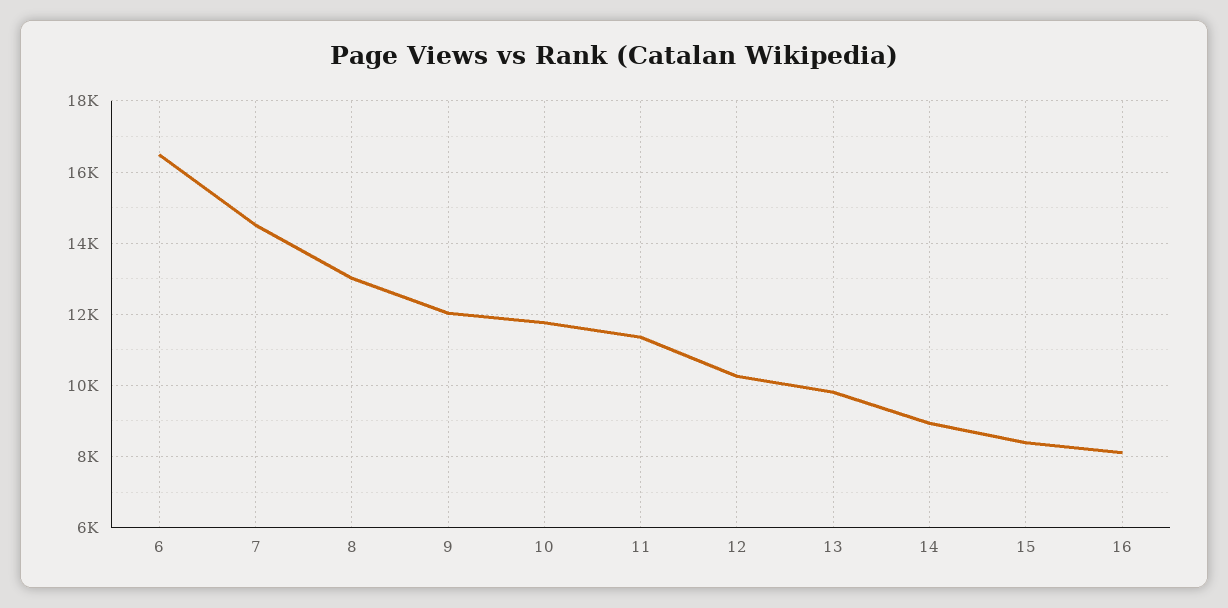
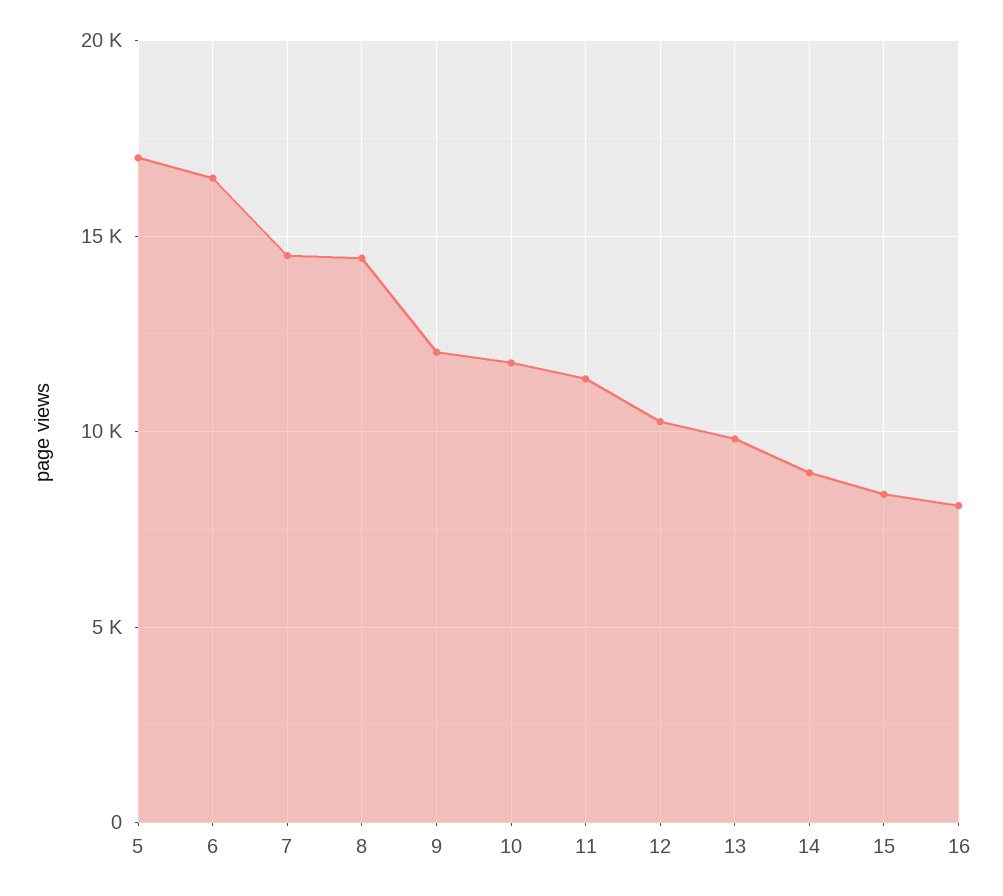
  {
    "6": 16400,
    "7": 14600,
-   "8": 13000,
+   "8": 14500,
    "9": 12000,
    "10": 11800,
    "11": 11400,
    "12": 10200,
    "13": 9800,
    "14": 9000,
    "15": 8400,
-   "16": 8200
+   "16": 8200,
+   "5": 17000
  }

